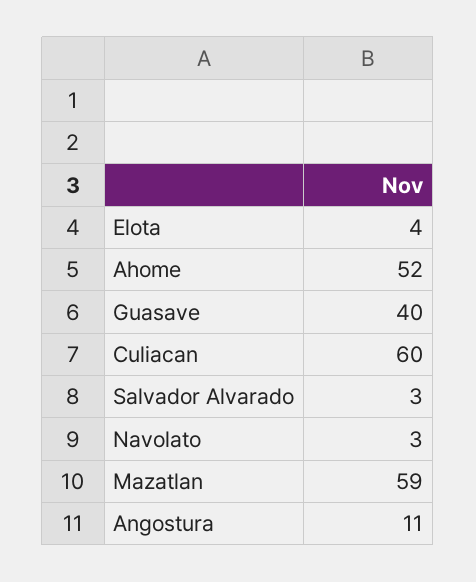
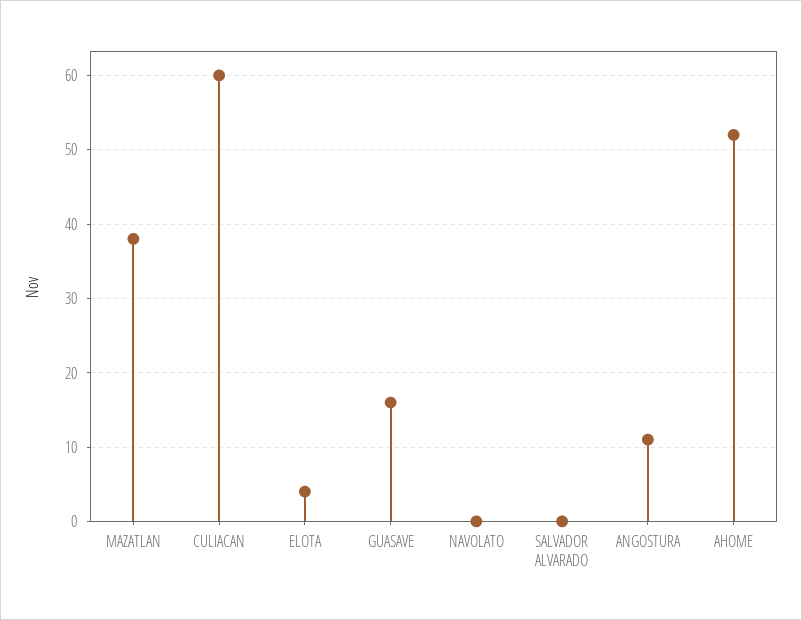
  {
    "Elota": 4,
    "Ahome": 52,
-   "Guasave": 40,
+   "Guasave": 16,
    "Culiacan": 60,
-   "Salvador Alvarado": 3,
+   "Salvador Alvarado": 0,
-   "Navolato": 3,
+   "Navolato": 0,
-   "Mazatlan": 59,
+   "Mazatlan": 38,
    "Angostura": 11
  }

